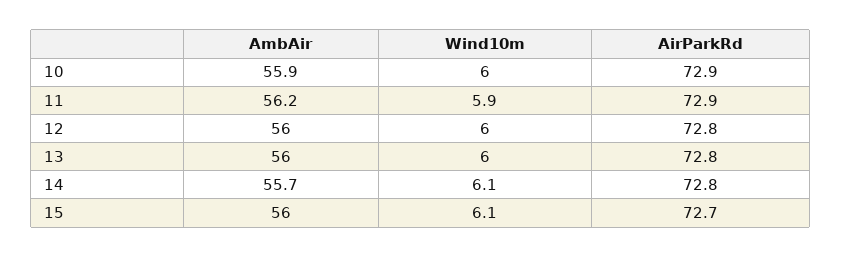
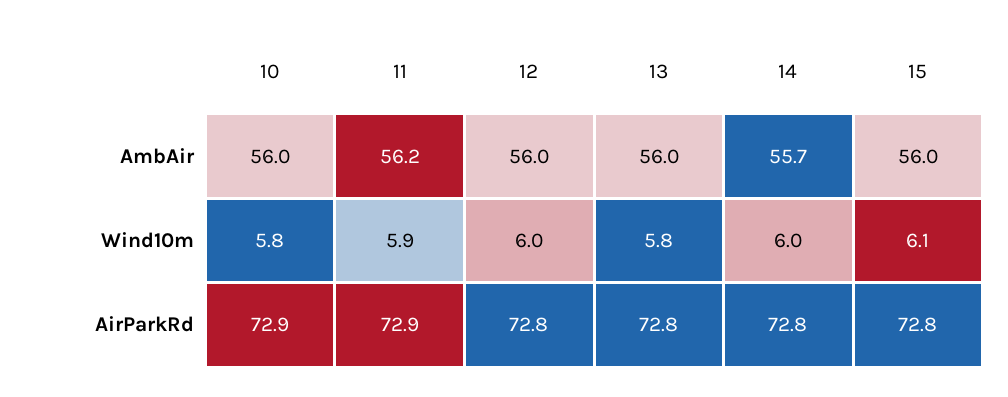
  {
    "AmbAir": {
-     "10": 55.9,
+     "10": 56,
      "11": 56.2,
      "12": 56,
      "13": 56,
      "14": 55.7,
      "15": 56
    },
    "Wind10m": {
-     "10": 6,
+     "10": 5.8,
      "11": 5.9,
      "12": 6,
-     "13": 6,
+     "13": 5.8,
-     "14": 6.1,
+     "14": 6,
      "15": 6.1
    },
    "AirParkRd": {
      "10": 72.9,
      "11": 72.9,
      "12": 72.8,
      "13": 72.8,
      "14": 72.8,
-     "15": 72.7
+     "15": 72.8
    }
  }

